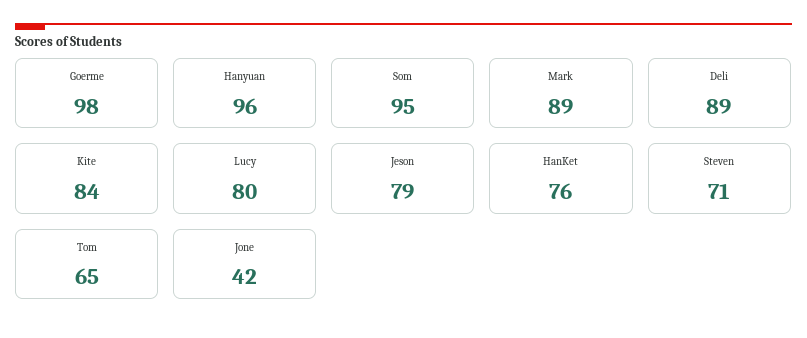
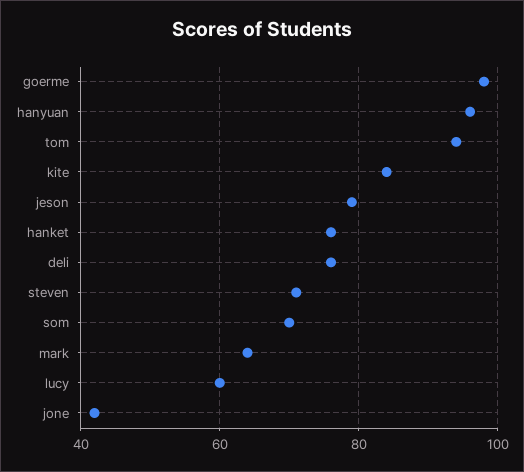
  {
    "Goerme": 98,
    "Hanyuan": 96,
-   "Som": 95,
+   "Som": 70,
-   "Mark": 89,
+   "Mark": 65,
-   "Deli": 89,
+   "Deli": 75,
    "Kite": 84,
-   "Lucy": 80,
+   "Lucy": 60,
    "Jeson": 79,
    "HanKet": 76,
    "Steven": 71,
-   "Tom": 65,
+   "Tom": 95,
    "Jone": 42
  }

